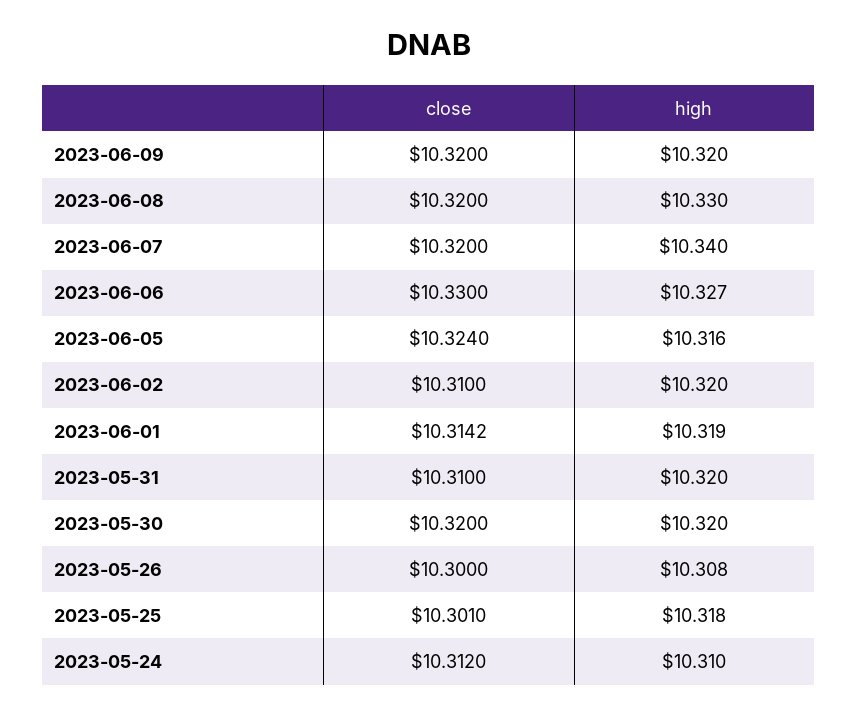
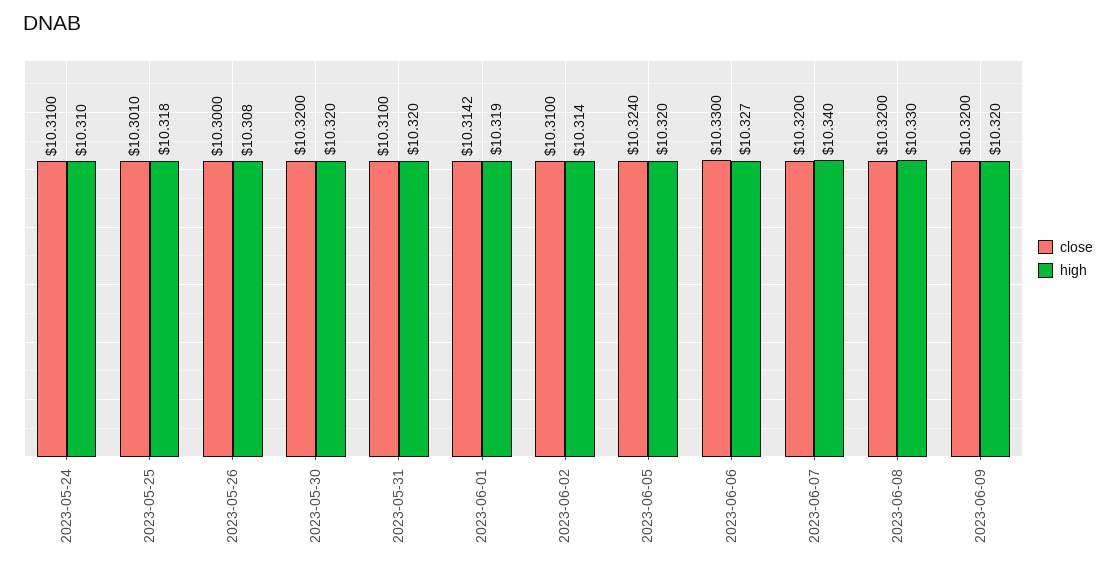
  {
    "close": {
      "2023-06-09": 10.32,
      "2023-06-08": 10.32,
      "2023-06-07": 10.32,
      "2023-06-06": 10.33,
      "2023-06-05": 10.324,
      "2023-06-02": 10.31,
      "2023-06-01": 10.3142,
      "2023-05-31": 10.31,
      "2023-05-30": 10.32,
      "2023-05-26": 10.3,
      "2023-05-25": 10.301,
-     "2023-05-24": 10.312
+     "2023-05-24": 10.31
    },
    "high": {
      "2023-06-09": 10.32,
      "2023-06-08": 10.33,
      "2023-06-07": 10.34,
      "2023-06-06": 10.327,
-     "2023-06-05": 10.316,
+     "2023-06-05": 10.32,
-     "2023-06-02": 10.32,
+     "2023-06-02": 10.314,
      "2023-06-01": 10.319,
      "2023-05-31": 10.32,
      "2023-05-30": 10.32,
      "2023-05-26": 10.308,
      "2023-05-25": 10.318,
      "2023-05-24": 10.31
    }
  }

